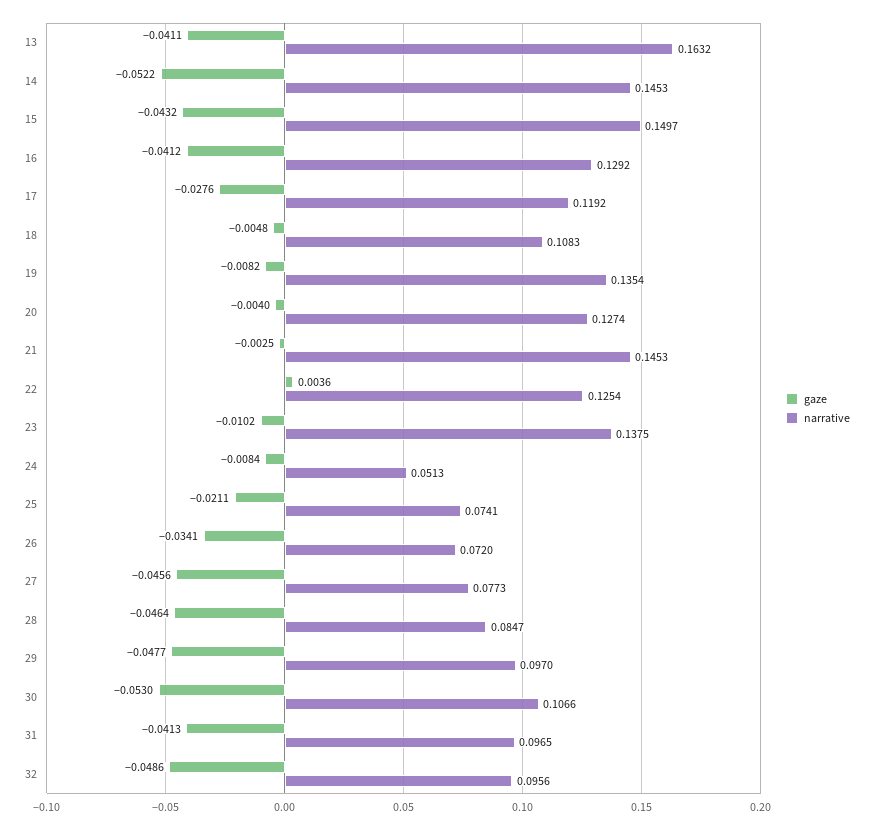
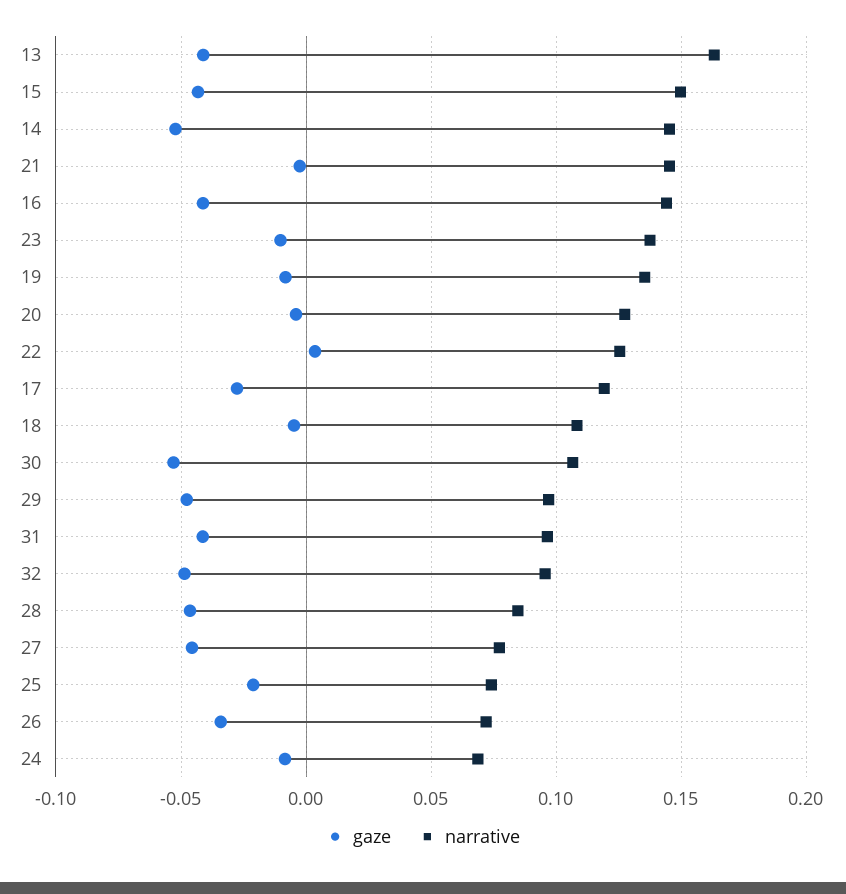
  {
    "gaze": {
      "13": -0.0411,
      "14": -0.0522,
      "15": -0.0432,
      "16": -0.0412,
      "17": -0.0276,
      "18": -0.0048,
      "19": -0.0082,
      "20": -0.004,
      "21": -0.0025,
      "22": 0.0036,
      "23": -0.0102,
      "24": -0.0084,
      "25": -0.0211,
      "26": -0.0341,
      "27": -0.0456,
      "28": -0.0464,
      "29": -0.0477,
      "30": -0.053,
      "31": -0.0413,
      "32": -0.0486
    },
    "narrative": {
      "13": 0.1632,
      "14": 0.1453,
      "15": 0.1497,
-     "16": 0.1292,
+     "16": 0.145,
      "17": 0.1192,
      "18": 0.1083,
      "19": 0.1354,
      "20": 0.1274,
      "21": 0.1453,
      "22": 0.1254,
      "23": 0.1375,
-     "24": 0.0513,
+     "24": 0.07,
      "25": 0.0741,
      "26": 0.072,
      "27": 0.0773,
      "28": 0.0847,
      "29": 0.097,
      "30": 0.1066,
      "31": 0.0965,
      "32": 0.0956
    }
  }

